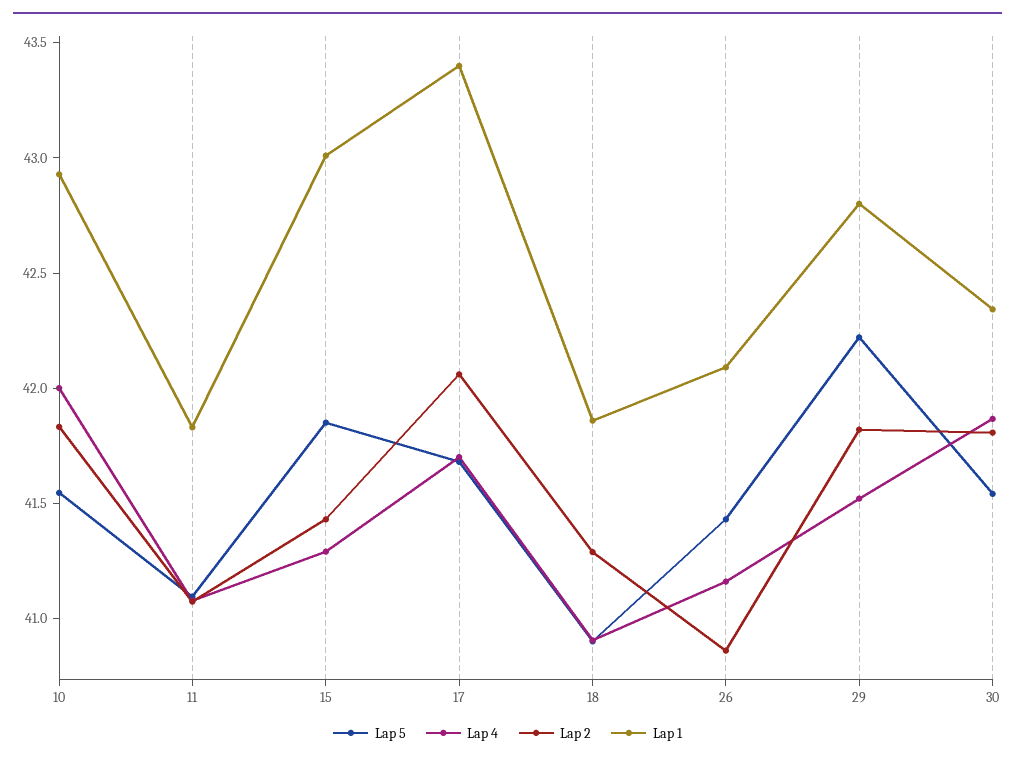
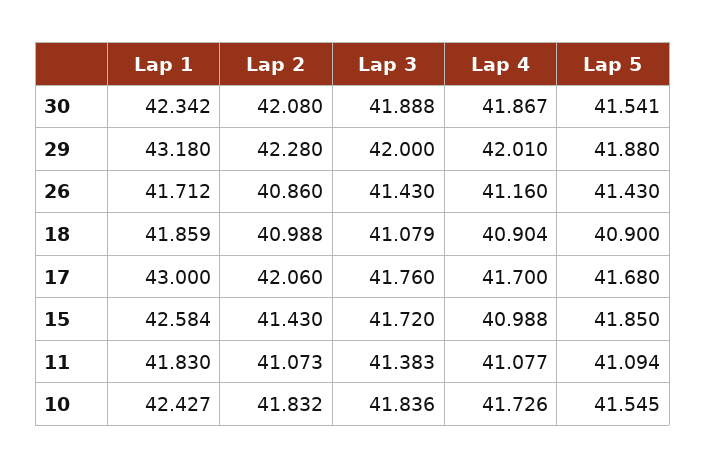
  {
    "Lap 5": {
      "10": 41.545,
      "11": 41.094,
      "15": 41.85,
      "17": 41.68,
      "18": 40.9,
      "26": 41.43,
-     "29": 42.2,
+     "29": 41.88,
      "30": 41.541
    },
    "Lap 4": {
-     "10": 42,
+     "10": 41.726,
      "11": 41.077,
-     "15": 41.3,
+     "15": 40.988,
      "17": 41.7,
      "18": 40.904,
      "26": 41.16,
-     "29": 41.5,
+     "29": 42.01,
      "30": 41.867
    },
    "Lap 2": {
      "10": 41.832,
      "11": 41.073,
      "15": 41.43,
      "17": 42.06,
-     "18": 41.3,
+     "18": 40.988,
      "26": 40.86,
-     "29": 41.8,
+     "29": 42.28,
-     "30": 41.8
+     "30": 42.08
    },
    "Lap 1": {
-     "10": 42.9,
+     "10": 42.427,
      "11": 41.83,
-     "15": 43,
+     "15": 42.584,
-     "17": 43.4,
+     "17": 43,
      "18": 41.859,
-     "26": 42.1,
+     "26": 41.712,
-     "29": 42.8,
+     "29": 43.18,
      "30": 42.342
-   }
+   },
+   "Lap 3": {
+     "30": 41.888,
+     "29": 42,
+     "26": 41.43,
+     "18": 41.079,
+     "17": 41.76,
+     "15": 41.72,
+     "11": 41.383,
+     "10": 41.836
+   }
  }

